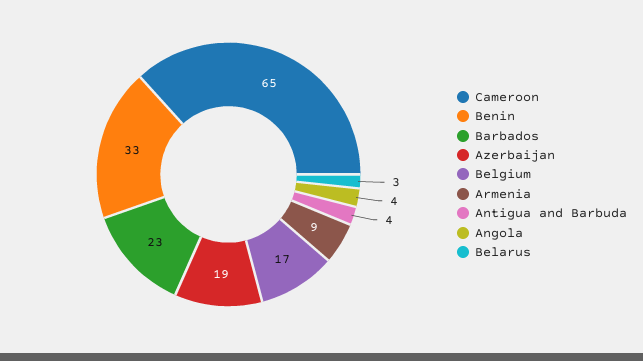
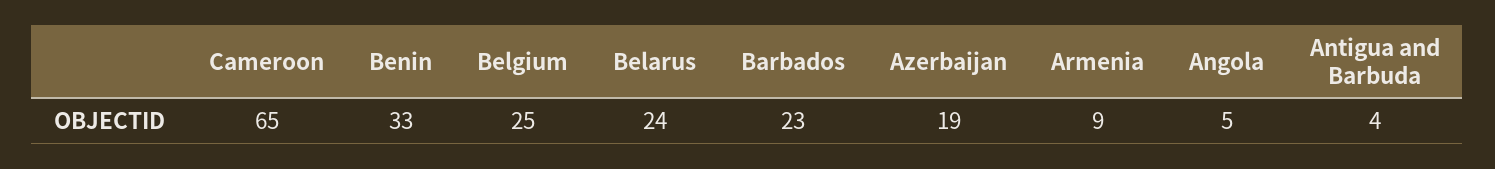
  {
    "Cameroon": 65,
    "Benin": 33,
    "Barbados": 23,
    "Azerbaijan": 19,
-   "Belgium": 17,
+   "Belgium": 25,
    "Armenia": 9,
    "Antigua and Barbuda": 4,
-   "Angola": 4,
+   "Angola": 5,
-   "Belarus": 3
+   "Belarus": 24
  }

